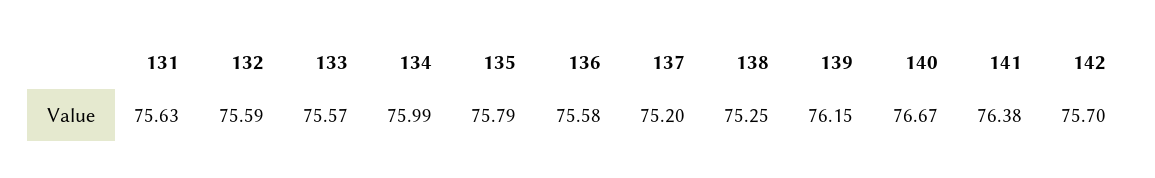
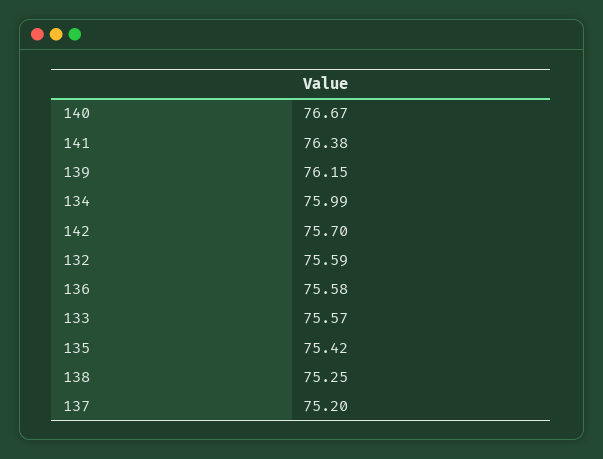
  {
-   "131": 75.63,
    "132": 75.59,
    "133": 75.57,
    "134": 75.99,
-   "135": 75.79,
+   "135": 75.42,
    "136": 75.58,
    "137": 75.2,
    "138": 75.25,
    "139": 76.15,
    "140": 76.67,
    "141": 76.38,
    "142": 75.7
  }

